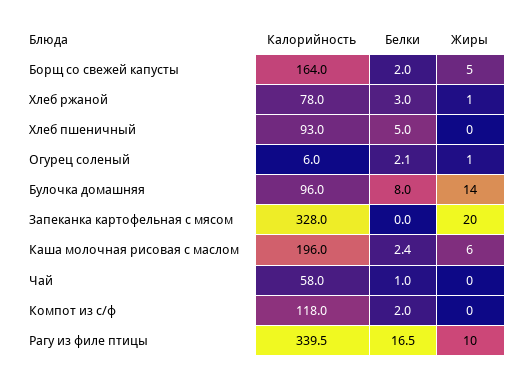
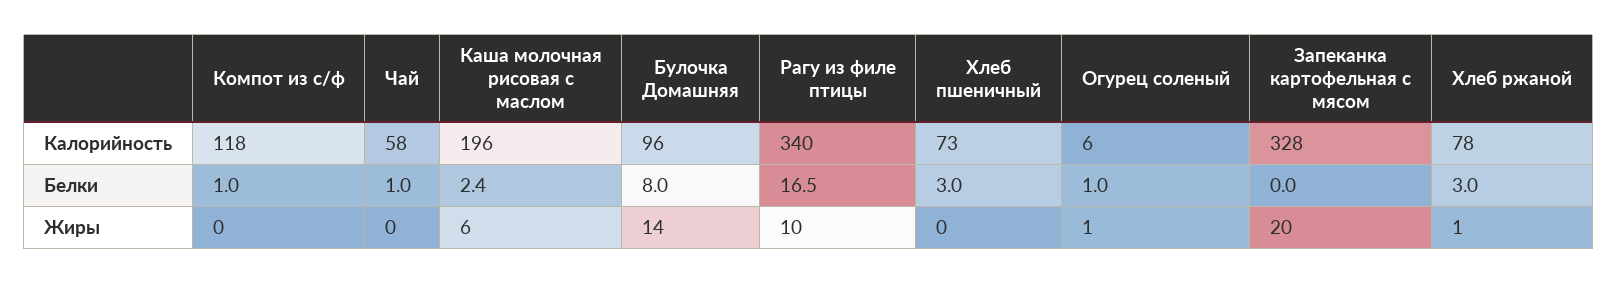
  {
    "Калорийность": {
-     "Борщ со свежей капусты": 164,
      "Хлеб ржаной": 78,
-     "Хлеб пшеничный": 93,
+     "Хлеб пшеничный": 73,
      "Огурец соленый": 6,
      "Булочка домашняя": 96,
      "Запеканка картофельная с мясом": 328,
      "Каша молочная рисовая с маслом": 196,
      "Чай": 58,
      "Компот из с/ф": 118,
      "Рагу из филе птицы": 339.5
    },
    "Белки": {
-     "Борщ со свежей капусты": 2,
      "Хлеб ржаной": 3,
-     "Хлеб пшеничный": 5,
+     "Хлеб пшеничный": 3,
-     "Огурец соленый": 2.1,
+     "Огурец соленый": 1,
      "Булочка домашняя": 8,
      "Запеканка картофельная с мясом": 0,
      "Каша молочная рисовая с маслом": 2.4,
      "Чай": 1,
-     "Компот из с/ф": 2,
+     "Компот из с/ф": 1,
      "Рагу из филе птицы": 16.5
    },
    "Жиры": {
-     "Борщ со свежей капусты": 5,
      "Хлеб ржаной": 1,
      "Хлеб пшеничный": 0,
      "Огурец соленый": 1,
      "Булочка домашняя": 14,
      "Запеканка картофельная с мясом": 20,
      "Каша молочная рисовая с маслом": 6,
      "Чай": 0,
      "Компот из с/ф": 0,
      "Рагу из филе птицы": 10
    }
  }

